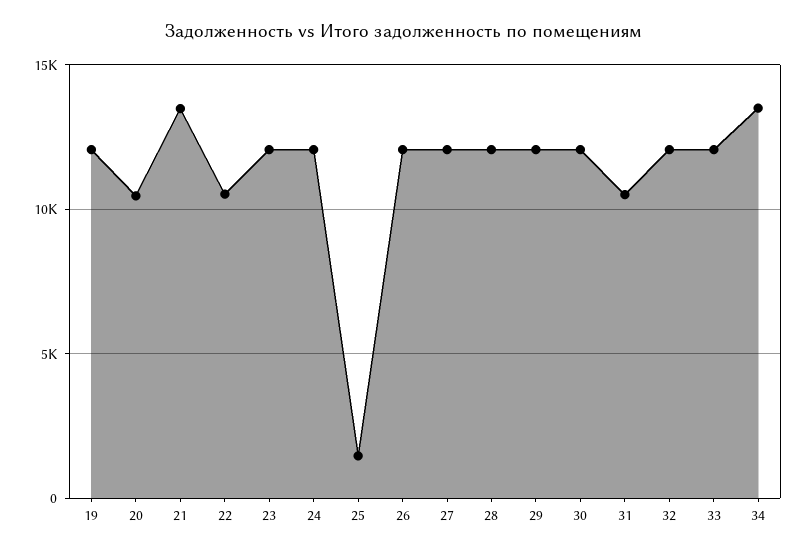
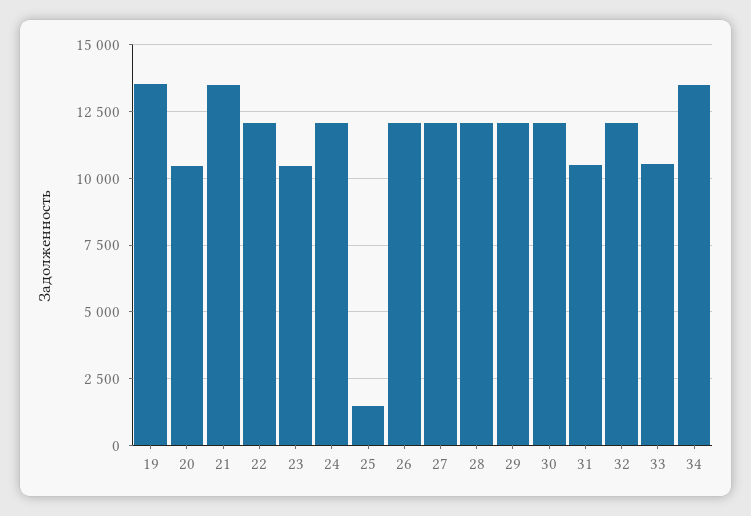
  {
-   "19": 12000,
+   "19": 13500,
    "20": 10500,
    "21": 13500,
-   "22": 10500,
+   "22": 12000,
-   "23": 12000,
+   "23": 10500,
    "24": 12000,
    "25": 1500,
    "26": 12000,
    "27": 12000,
    "28": 12000,
    "29": 12000,
    "30": 12000,
    "31": 10500,
    "32": 12000,
-   "33": 12000,
+   "33": 10500,
    "34": 13500
  }

